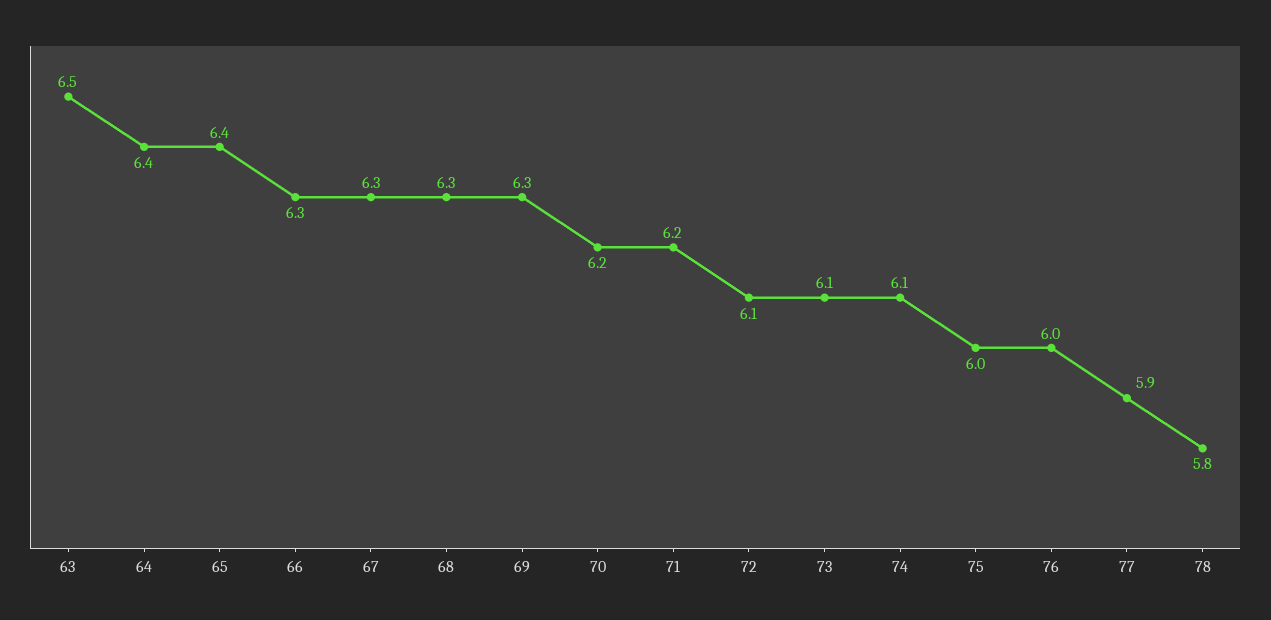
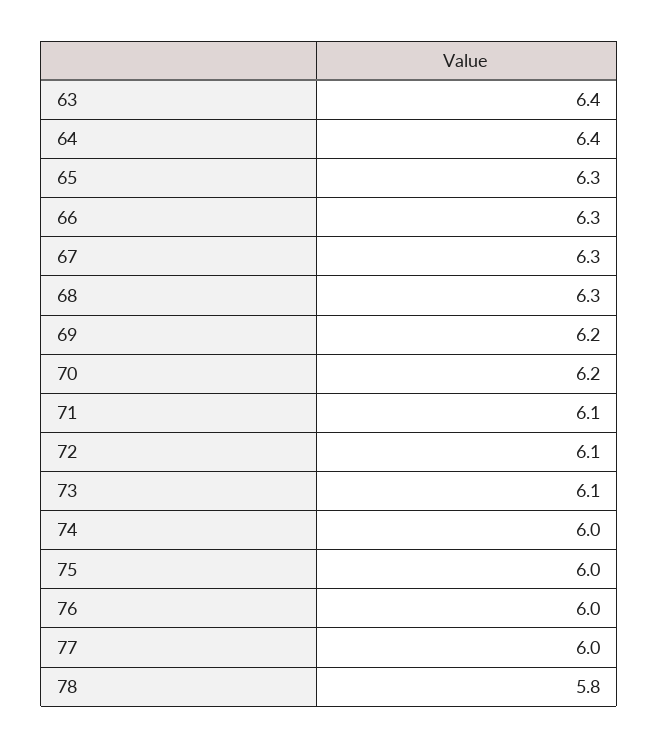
  {
-   "63": 6.5,
+   "63": 6.4,
    "64": 6.4,
-   "65": 6.4,
+   "65": 6.3,
    "66": 6.3,
    "67": 6.3,
    "68": 6.3,
-   "69": 6.3,
+   "69": 6.2,
    "70": 6.2,
-   "71": 6.2,
+   "71": 6.1,
    "72": 6.1,
    "73": 6.1,
-   "74": 6.1,
+   "74": 6,
    "75": 6,
    "76": 6,
-   "77": 5.9,
+   "77": 6,
    "78": 5.8
  }

